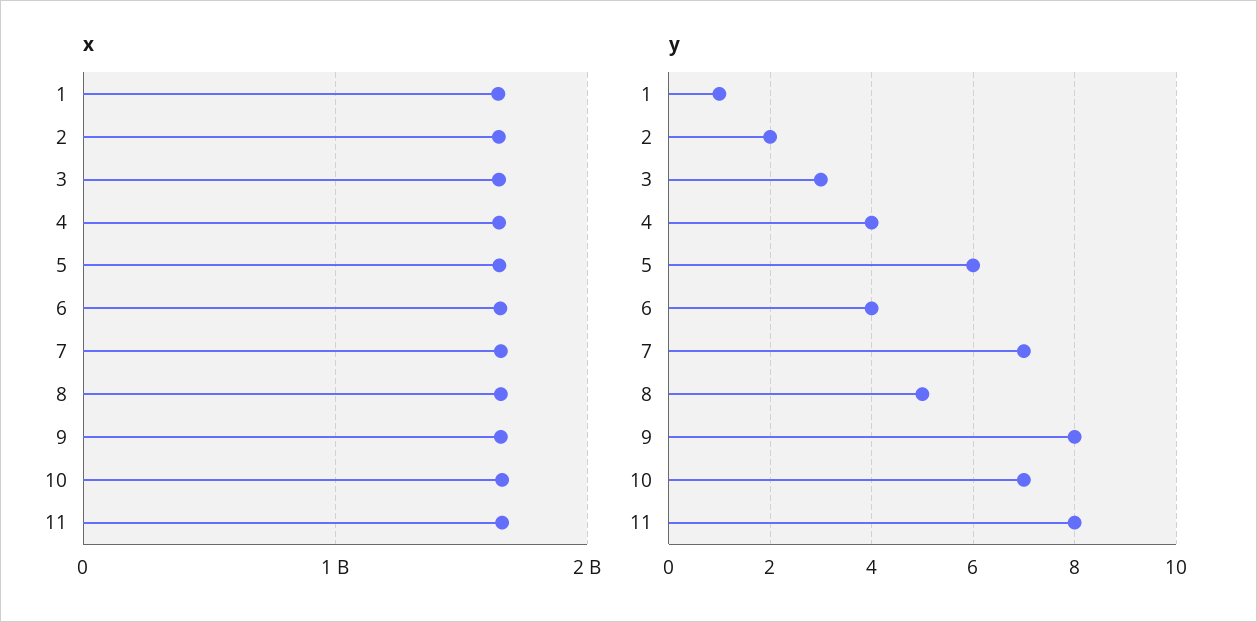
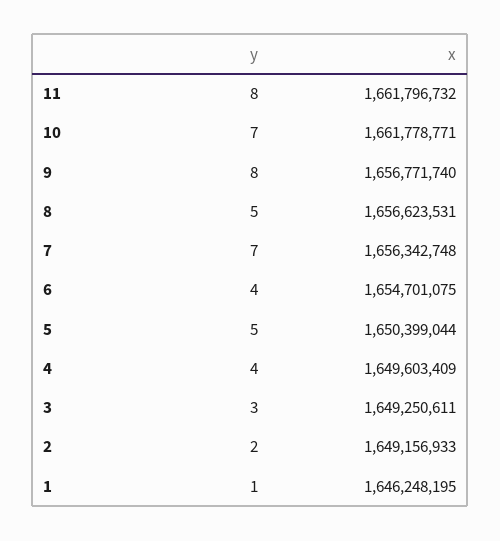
  {
    "x": {
      "1": 1646248195,
      "2": 1649156933,
      "3": 1649250611,
      "4": 1649603409,
      "5": 1650399044,
      "6": 1654701075,
      "7": 1656342748,
      "8": 1656623531,
      "9": 1656771740,
      "10": 1661778771,
      "11": 1661796732
    },
    "y": {
      "1": 1,
      "2": 2,
      "3": 3,
      "4": 4,
-     "5": 6,
+     "5": 5,
      "6": 4,
      "7": 7,
      "8": 5,
      "9": 8,
      "10": 7,
      "11": 8
    }
  }

